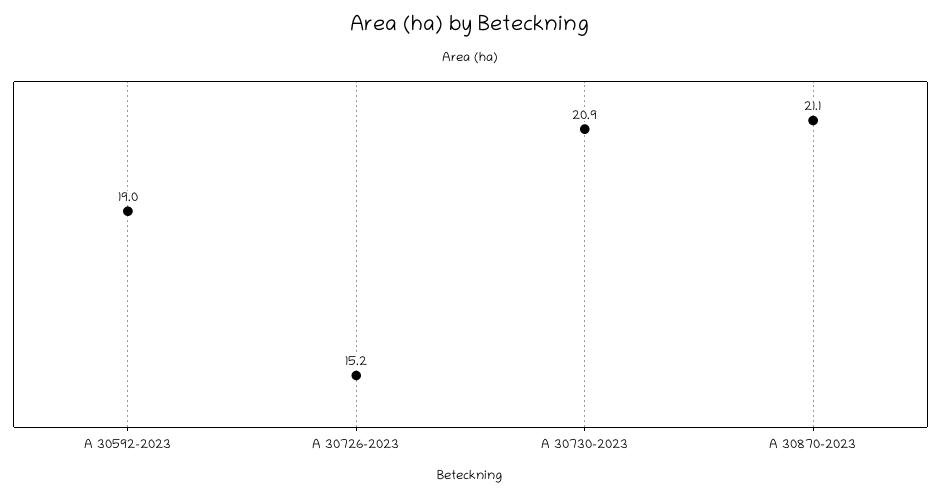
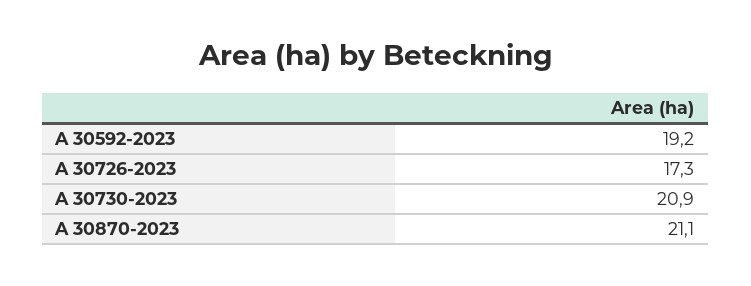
  {
-   "A 30592-2023": 19,
+   "A 30592-2023": 19.2,
-   "A 30726-2023": 15.2,
+   "A 30726-2023": 17.3,
    "A 30730-2023": 20.9,
    "A 30870-2023": 21.1
  }

